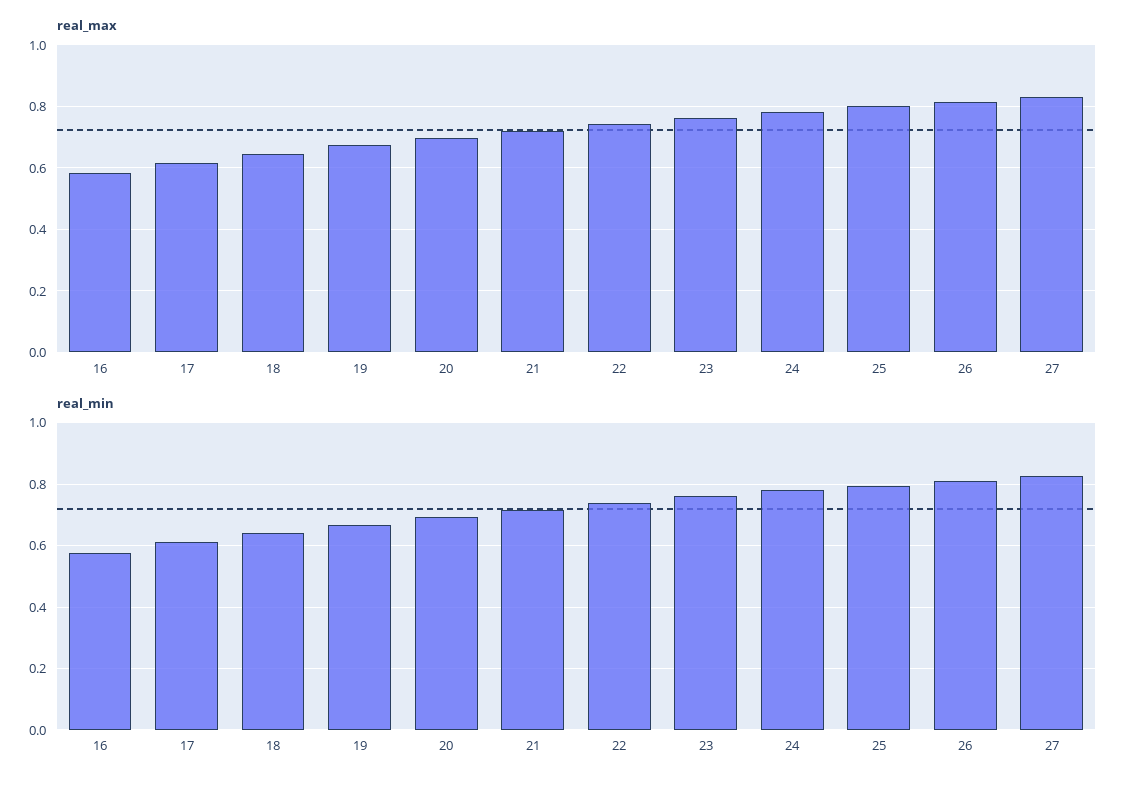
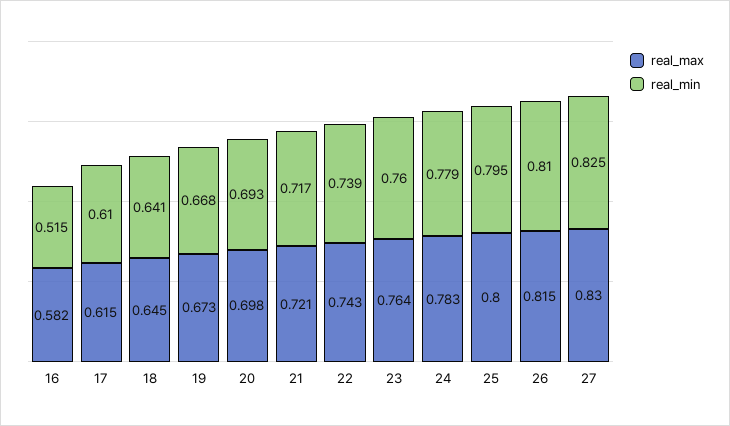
  {
    "real_max": {
      "16": 0.582,
      "17": 0.615,
      "18": 0.645,
      "19": 0.673,
      "20": 0.698,
      "21": 0.721,
      "22": 0.743,
      "23": 0.764,
      "24": 0.783,
      "25": 0.8,
      "26": 0.815,
      "27": 0.83
    },
    "real_min": {
-     "16": 0.58,
+     "16": 0.515,
      "17": 0.61,
      "18": 0.641,
      "19": 0.668,
      "20": 0.693,
      "21": 0.717,
      "22": 0.739,
      "23": 0.76,
      "24": 0.779,
      "25": 0.795,
      "26": 0.81,
      "27": 0.825
    }
  }

